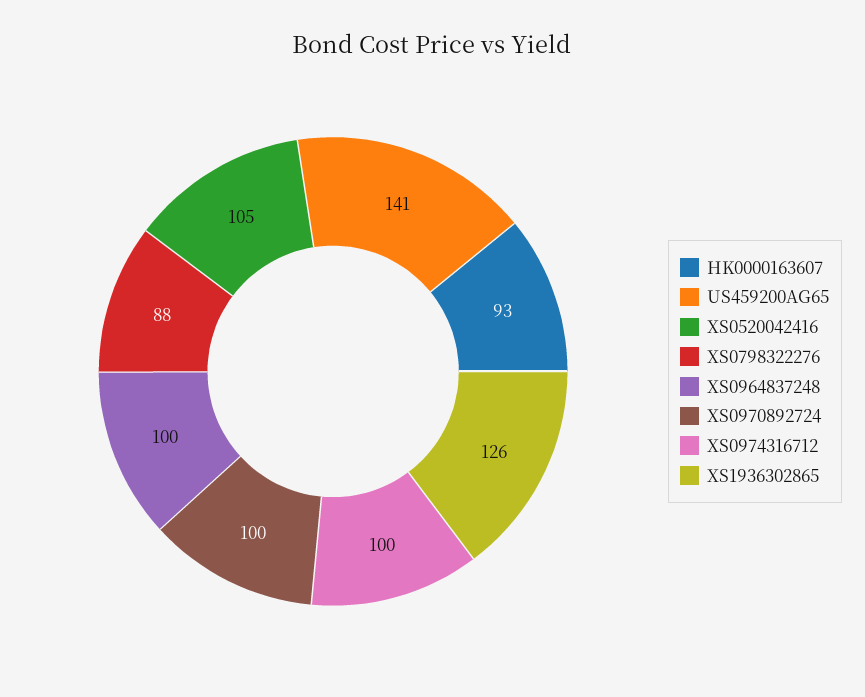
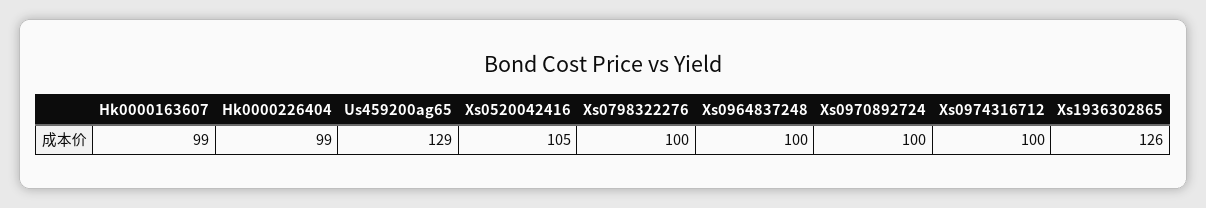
  {
-   "HK0000163607": 93,
+   "HK0000163607": 99,
-   "US459200AG65": 141,
+   "US459200AG65": 129,
    "XS0520042416": 105,
-   "XS0798322276": 88,
+   "XS0798322276": 100,
    "XS0964837248": 100,
    "XS0970892724": 100,
    "XS0974316712": 100,
-   "XS1936302865": 126
+   "XS1936302865": 126,
+   "Hk0000226404": 99
  }

